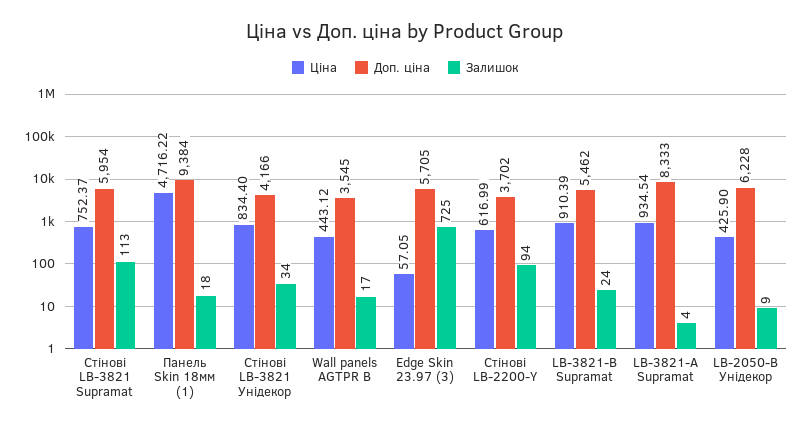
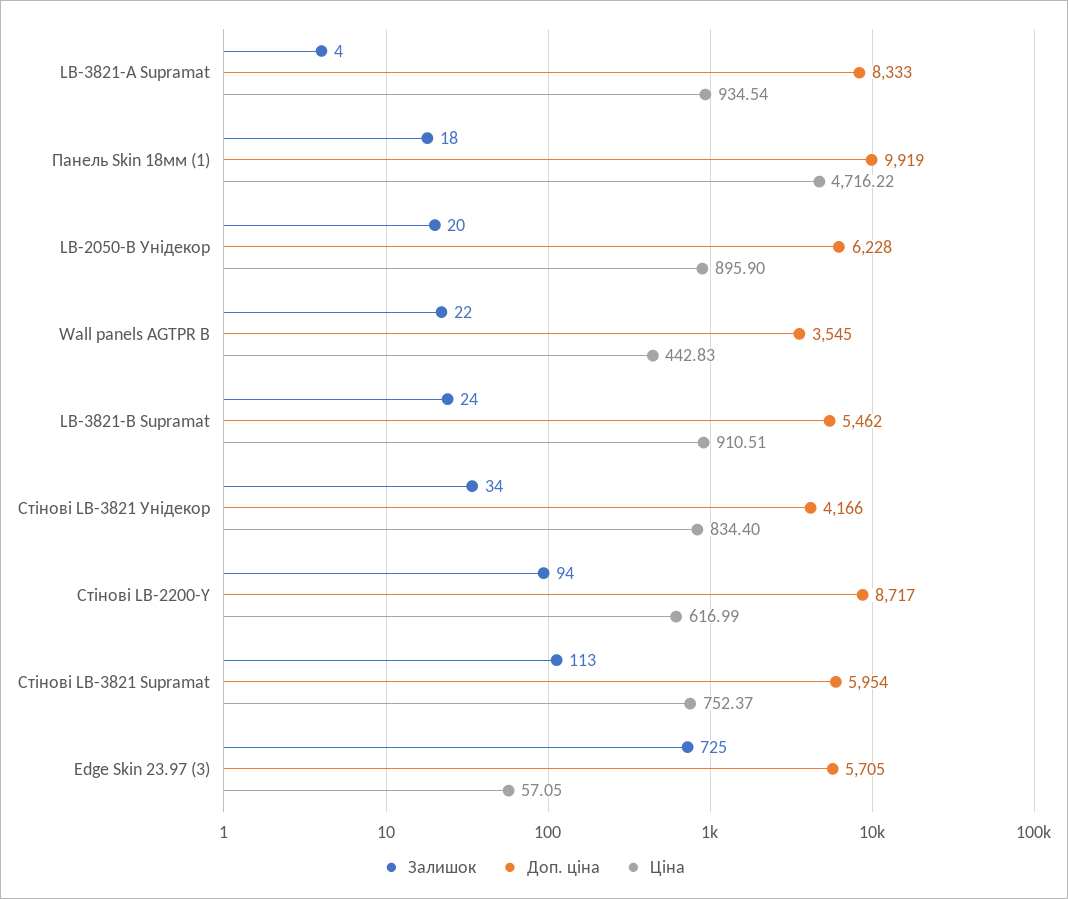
  {
    "Ціна": {
      "Стінові LB-3821 Supramat": 752.37,
      "Панель Skin 18мм (1)": 4716.22,
      "Стінові LB-3821 Унідекор": 834.4,
-     "Wall panels AGTPR B": 443.12,
+     "Wall panels AGTPR B": 442.83,
      "Edge Skin 23.97 (3)": 57.05,
      "Стінові LB-2200-Y": 616.99,
-     "LB-3821-В Supramat": 910.39,
+     "LB-3821-В Supramat": 910.51,
      "LB-3821-А Supramat": 934.54,
-     "LB-2050-В Унідекор": 425.9
+     "LB-2050-В Унідекор": 895.9
    },
    "Доп. ціна": {
      "Стінові LB-3821 Supramat": 5954,
-     "Панель Skin 18мм (1)": 9384,
+     "Панель Skin 18мм (1)": 9919,
      "Стінові LB-3821 Унідекор": 4166,
      "Wall panels AGTPR B": 3545,
      "Edge Skin 23.97 (3)": 5705,
-     "Стінові LB-2200-Y": 3702,
+     "Стінові LB-2200-Y": 8717,
      "LB-3821-В Supramat": 5462,
      "LB-3821-А Supramat": 8333,
      "LB-2050-В Унідекор": 6228
    },
    "Залишок": {
      "Стінові LB-3821 Supramat": 113,
      "Панель Skin 18мм (1)": 18,
      "Стінові LB-3821 Унідекор": 34,
-     "Wall panels AGTPR B": 17,
+     "Wall panels AGTPR B": 22,
      "Edge Skin 23.97 (3)": 725,
      "Стінові LB-2200-Y": 94,
      "LB-3821-В Supramat": 24,
      "LB-3821-А Supramat": 4,
-     "LB-2050-В Унідекор": 9
+     "LB-2050-В Унідекор": 20
    }
  }

